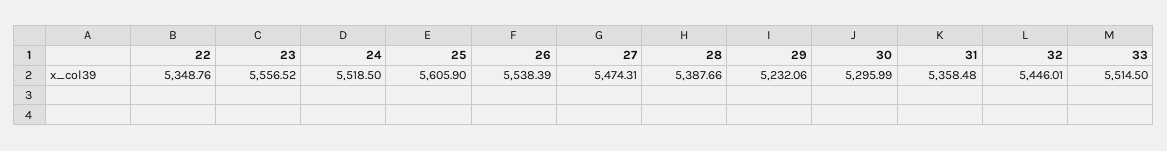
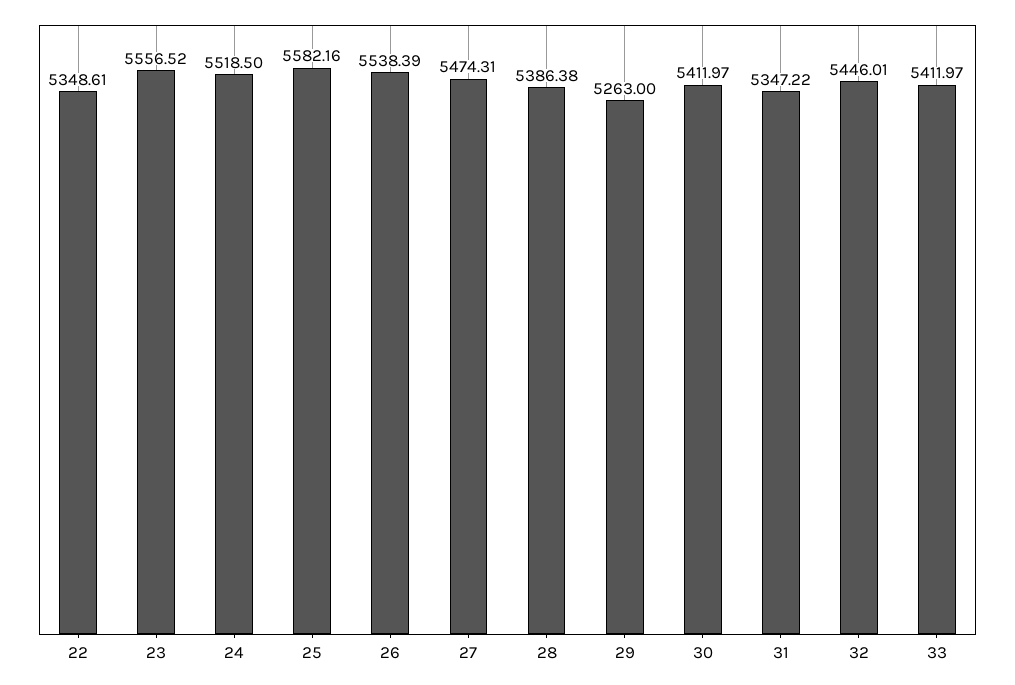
  {
-   "22": 5348.76,
+   "22": 5348.61,
    "23": 5556.52,
    "24": 5518.5,
-   "25": 5605.9,
+   "25": 5582.16,
    "26": 5538.39,
    "27": 5474.31,
-   "28": 5387.66,
+   "28": 5386.38,
-   "29": 5232.06,
+   "29": 5263,
-   "30": 5295.99,
+   "30": 5411.97,
-   "31": 5358.48,
+   "31": 5347.22,
    "32": 5446.01,
-   "33": 5514.5
+   "33": 5411.97
  }

